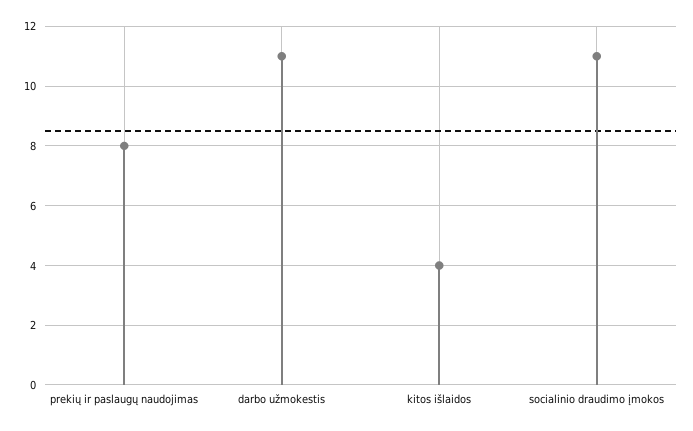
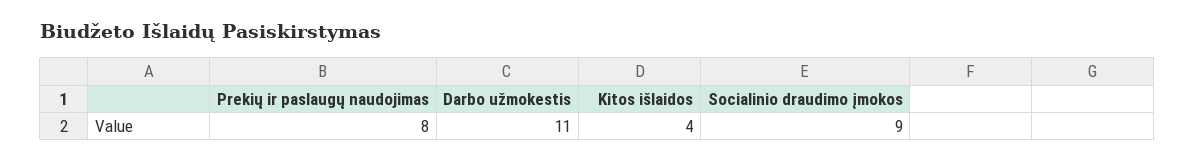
  {
    "prekių ir paslaugų naudojimas": 8,
    "darbo užmokestis": 11,
    "kitos išlaidos": 4,
-   "socialinio draudimo įmokos": 11
+   "socialinio draudimo įmokos": 9
  }

